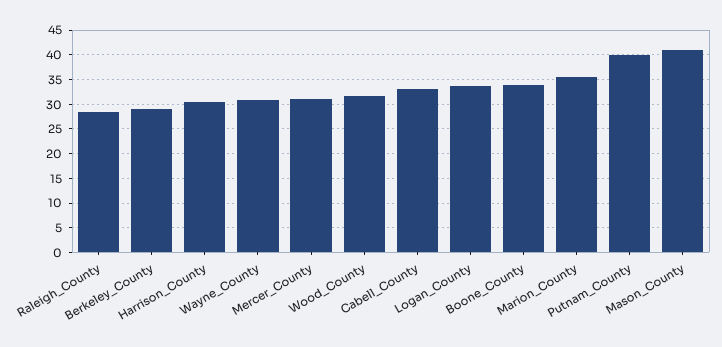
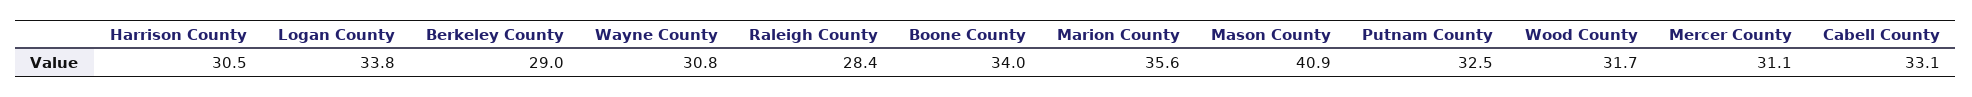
  {
    "Raleigh_County": 28.4,
    "Berkeley_County": 29,
    "Harrison_County": 30.5,
    "Wayne_County": 30.8,
    "Mercer_County": 31.1,
    "Wood_County": 31.7,
    "Cabell_County": 33.1,
    "Logan_County": 33.8,
    "Boone_County": 34,
    "Marion_County": 35.6,
-   "Putnam_County": 40,
+   "Putnam_County": 32.5,
    "Mason_County": 40.9
  }

